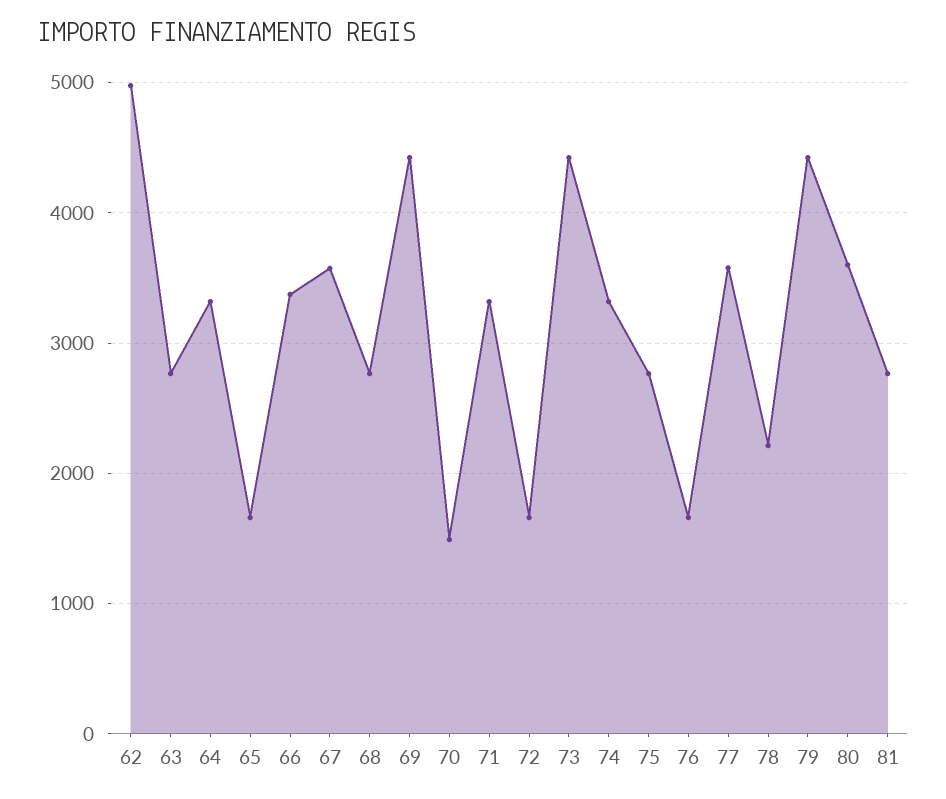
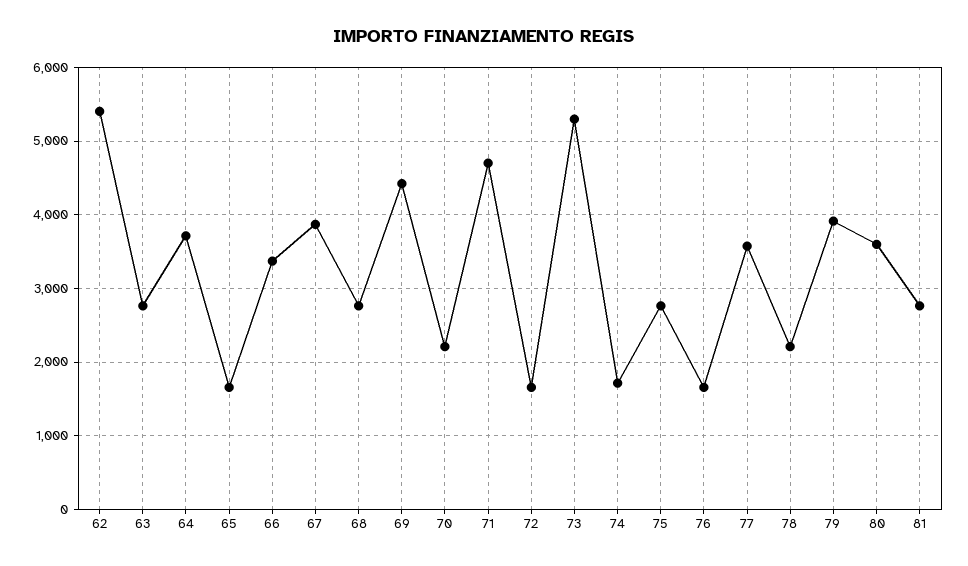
  {
-   "62": 5000,
+   "62": 5400,
    "63": 2800,
-   "64": 3300,
+   "64": 3700,
    "65": 1700,
    "66": 3400,
-   "67": 3600,
+   "67": 3900,
    "68": 2800,
    "69": 4400,
-   "70": 1500,
+   "70": 2200,
-   "71": 3300,
+   "71": 4700,
    "72": 1700,
-   "73": 4400,
+   "73": 5300,
-   "74": 3300,
+   "74": 1700,
    "75": 2800,
    "76": 1700,
    "77": 3600,
    "78": 2200,
-   "79": 4400,
+   "79": 3900,
    "80": 3600,
    "81": 2800
  }

